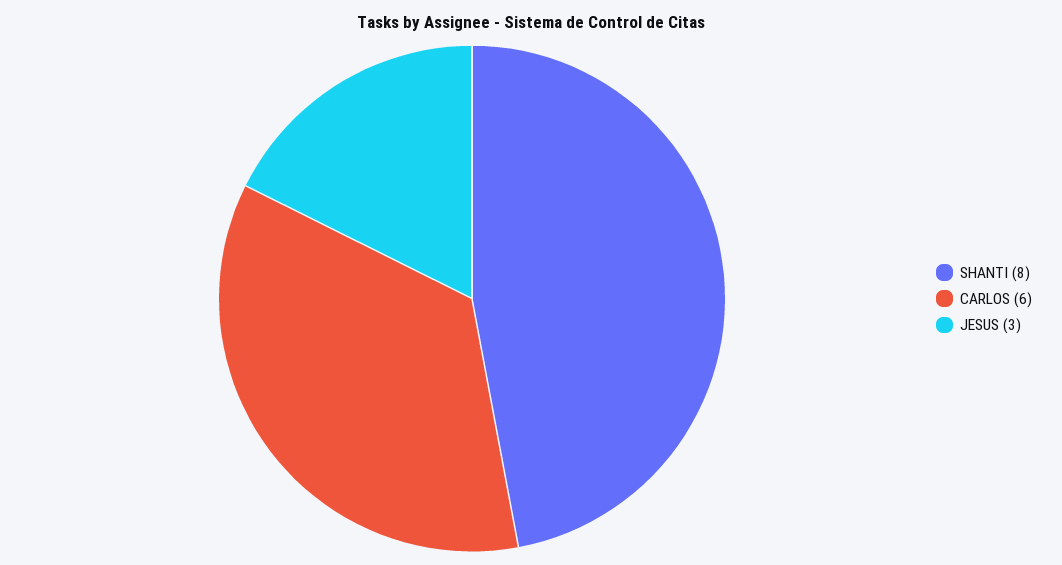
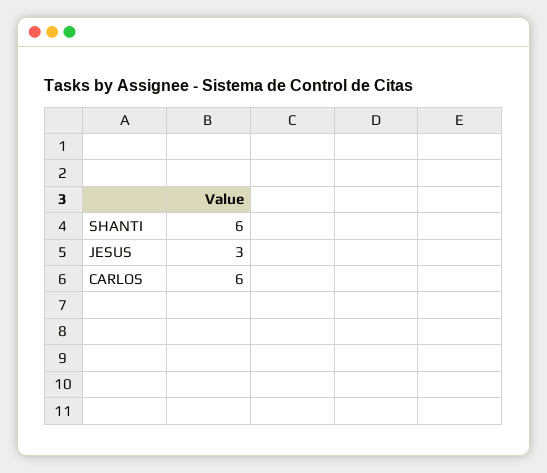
  {
-   "SHANTI": 8,
+   "SHANTI": 6,
    "CARLOS": 6,
    "JESUS": 3
  }

